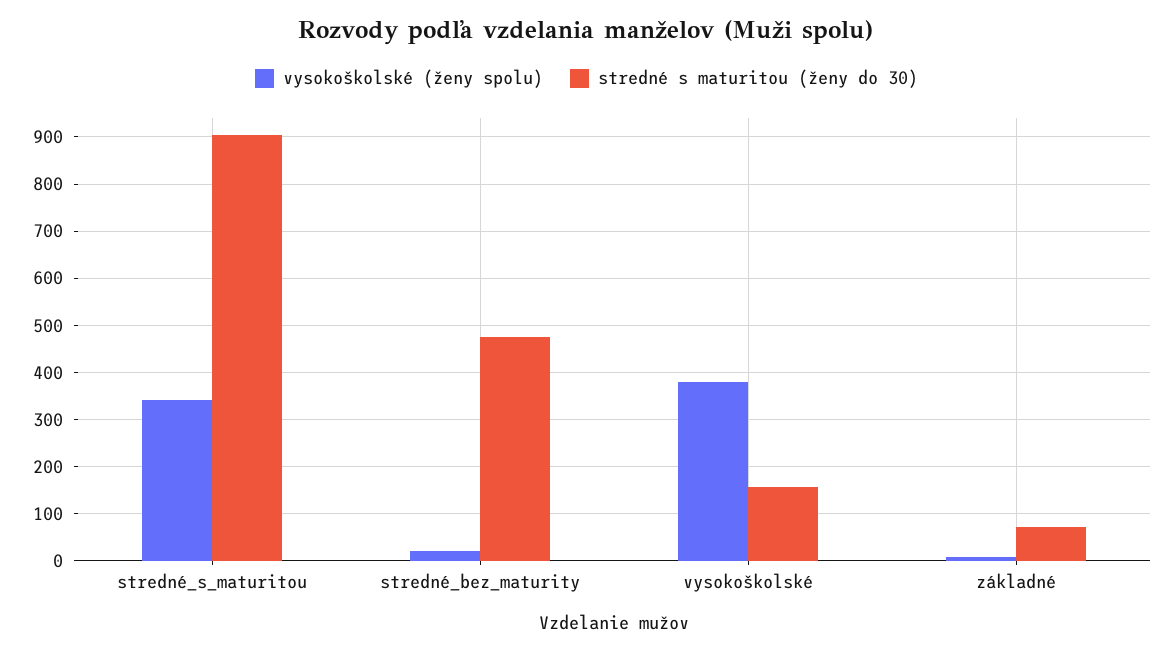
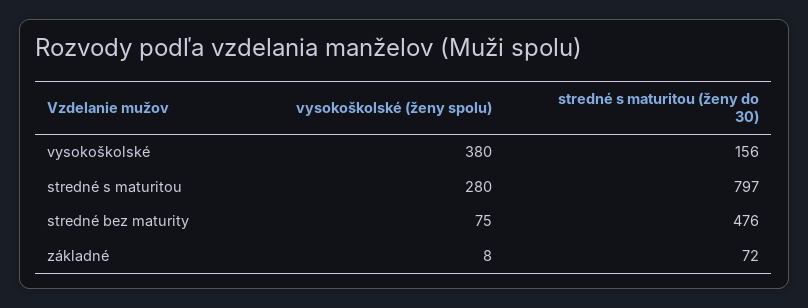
  {
    "vysokoškolské (ženy spolu)": {
-     "stredné_s_maturitou": 340,
+     "stredné_s_maturitou": 280,
-     "stredné_bez_maturity": 20,
+     "stredné_bez_maturity": 75,
      "vysokoškolské": 380,
      "základné": 8
    },
    "stredné s maturitou (ženy do 30)": {
-     "stredné_s_maturitou": 900,
+     "stredné_s_maturitou": 797,
      "stredné_bez_maturity": 476,
      "vysokoškolské": 156,
      "základné": 72
    }
  }

